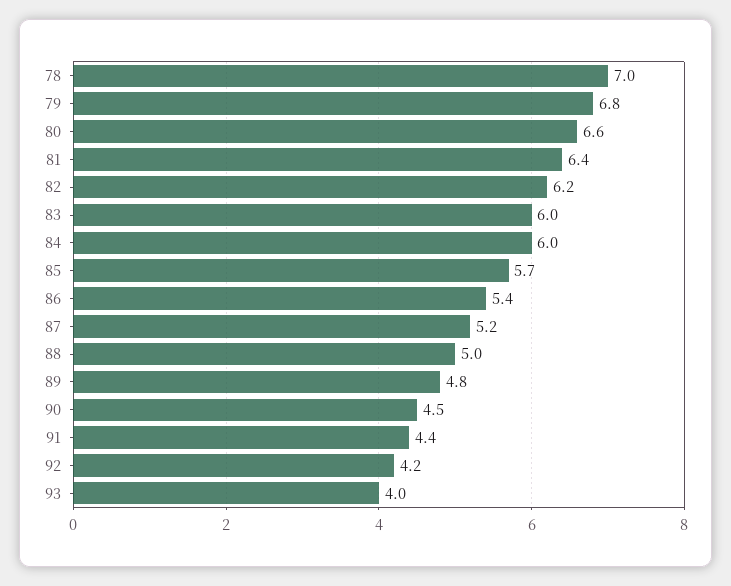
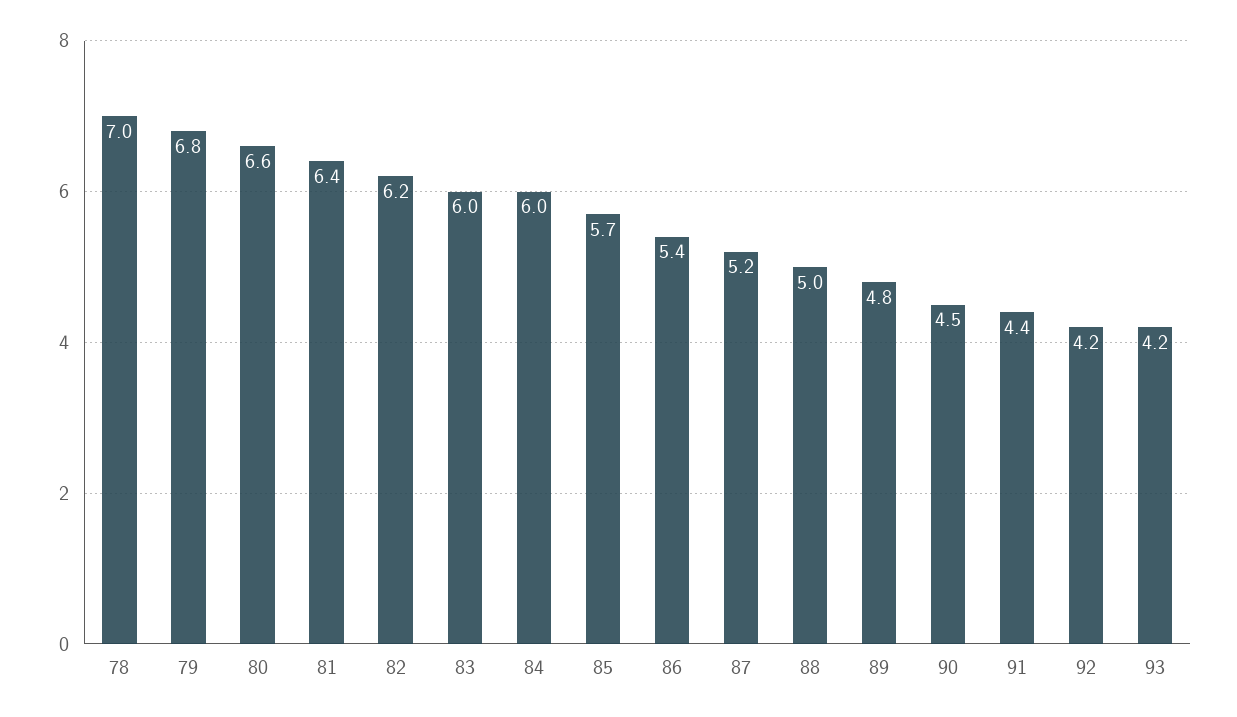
  {
    "78": 7,
    "79": 6.8,
    "80": 6.6,
    "81": 6.4,
    "82": 6.2,
    "83": 6,
    "84": 6,
    "85": 5.7,
    "86": 5.4,
    "87": 5.2,
    "88": 5,
    "89": 4.8,
    "90": 4.5,
    "91": 4.4,
    "92": 4.2,
-   "93": 4
+   "93": 4.2
  }

